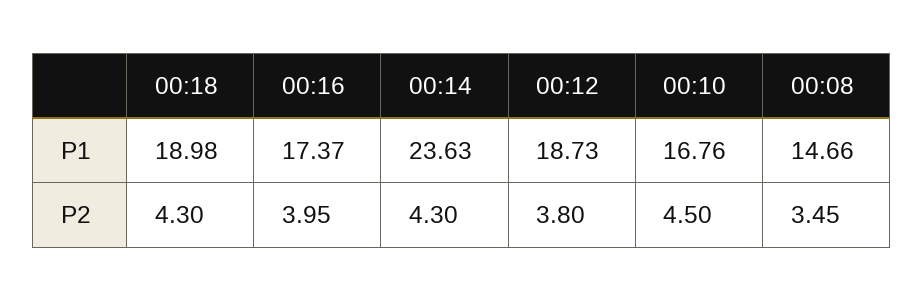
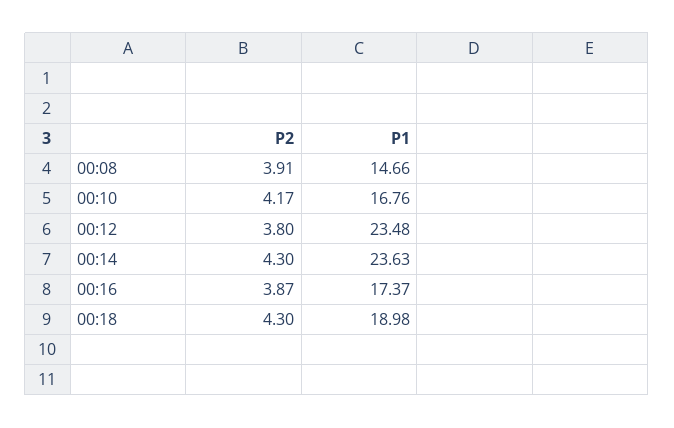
  {
    "00:18": {
      "P1": 18.98,
      "P2": 4.3
    },
    "00:16": {
      "P1": 17.37,
-     "P2": 3.95
+     "P2": 3.87
    },
    "00:14": {
      "P1": 23.63,
      "P2": 4.3
    },
    "00:12": {
-     "P1": 18.73,
+     "P1": 23.48,
      "P2": 3.8
    },
    "00:10": {
      "P1": 16.76,
-     "P2": 4.5
+     "P2": 4.17
    },
    "00:08": {
      "P1": 14.66,
-     "P2": 3.45
+     "P2": 3.91
    }
  }

